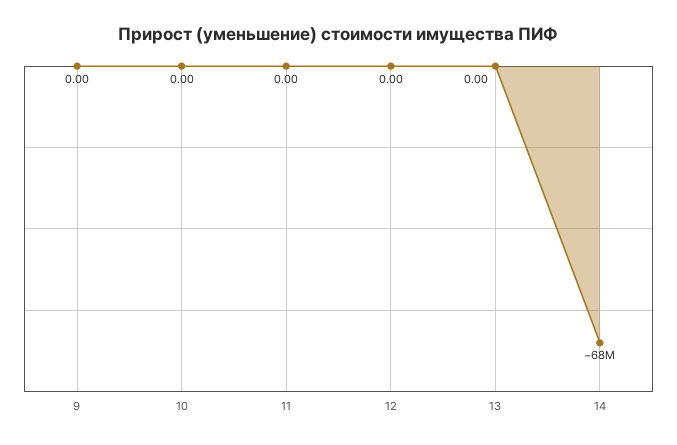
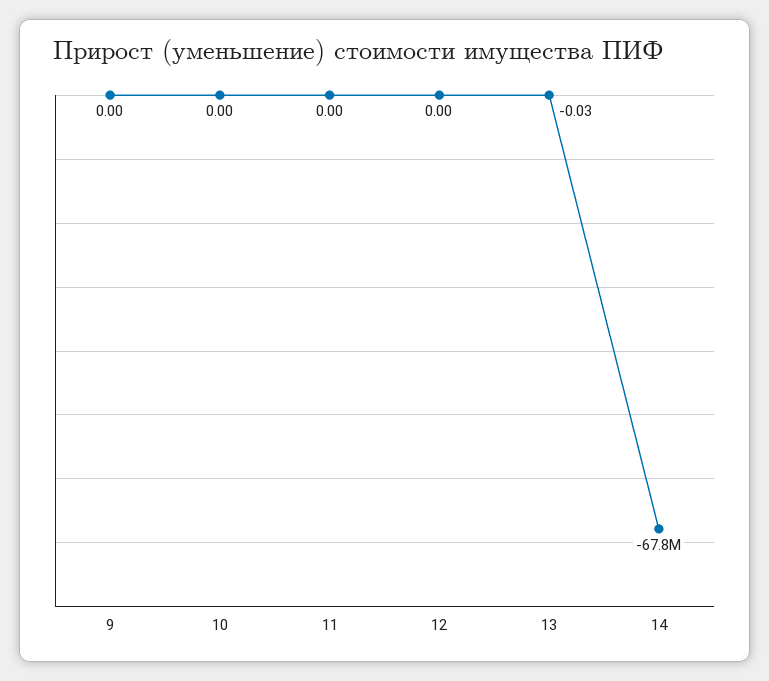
  {
    "9": 0,
    "10": 0,
    "11": 0,
    "12": 0,
-   "13": 0,
+   "13": -0.03,
    "14": -67800000
  }

